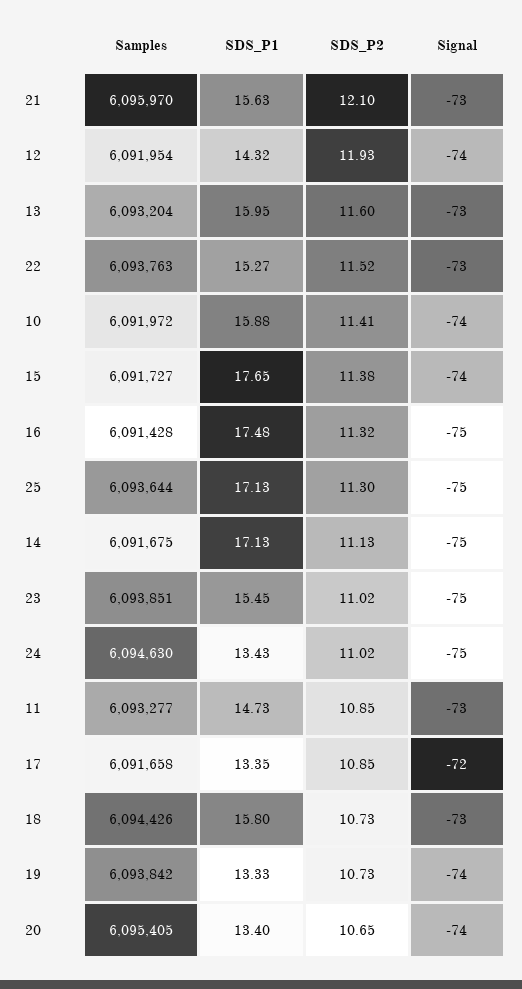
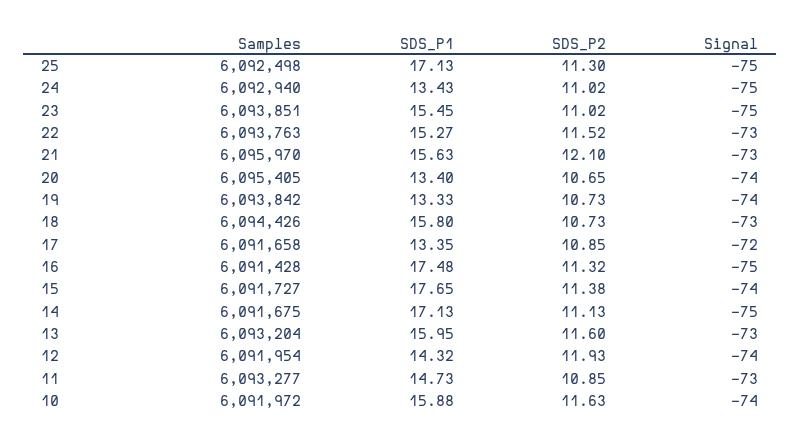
  {
    "Samples": {
      "21": 6095970,
      "12": 6091954,
      "13": 6093204,
      "22": 6093763,
      "10": 6091972,
      "15": 6091727,
      "16": 6091428,
-     "25": 6093644,
+     "25": 6092498,
      "14": 6091675,
      "23": 6093851,
-     "24": 6094630,
+     "24": 6092940,
      "11": 6093277,
      "17": 6091658,
      "18": 6094426,
      "19": 6093842,
      "20": 6095405
    },
    "SDS_P1": {
      "21": 15.63,
      "12": 14.32,
      "13": 15.95,
      "22": 15.27,
      "10": 15.88,
      "15": 17.65,
      "16": 17.48,
      "25": 17.13,
      "14": 17.13,
      "23": 15.45,
      "24": 13.43,
      "11": 14.73,
      "17": 13.35,
      "18": 15.8,
      "19": 13.33,
      "20": 13.4
    },
    "SDS_P2": {
      "21": 12.1,
      "12": 11.93,
      "13": 11.6,
      "22": 11.52,
-     "10": 11.41,
+     "10": 11.63,
      "15": 11.38,
      "16": 11.32,
      "25": 11.3,
      "14": 11.13,
      "23": 11.02,
      "24": 11.02,
      "11": 10.85,
      "17": 10.85,
      "18": 10.73,
      "19": 10.73,
      "20": 10.65
    },
    "Signal": {
      "21": -73,
      "12": -74,
      "13": -73,
      "22": -73,
      "10": -74,
      "15": -74,
      "16": -75,
      "25": -75,
      "14": -75,
      "23": -75,
      "24": -75,
      "11": -73,
      "17": -72,
      "18": -73,
      "19": -74,
      "20": -74
    }
  }

